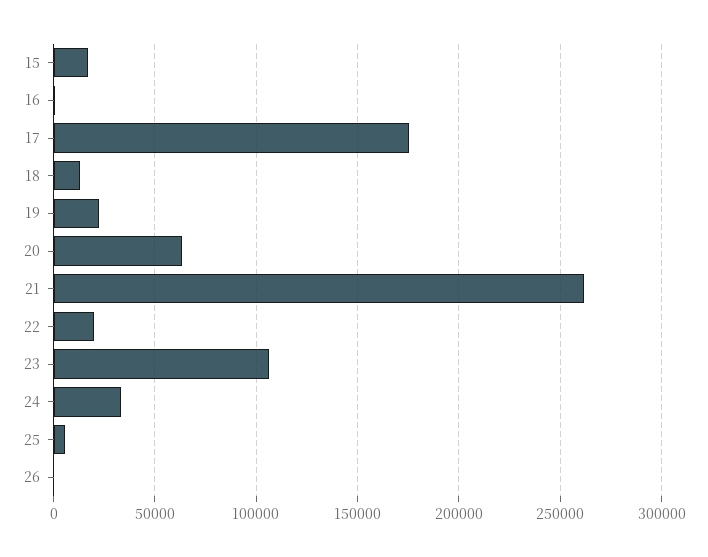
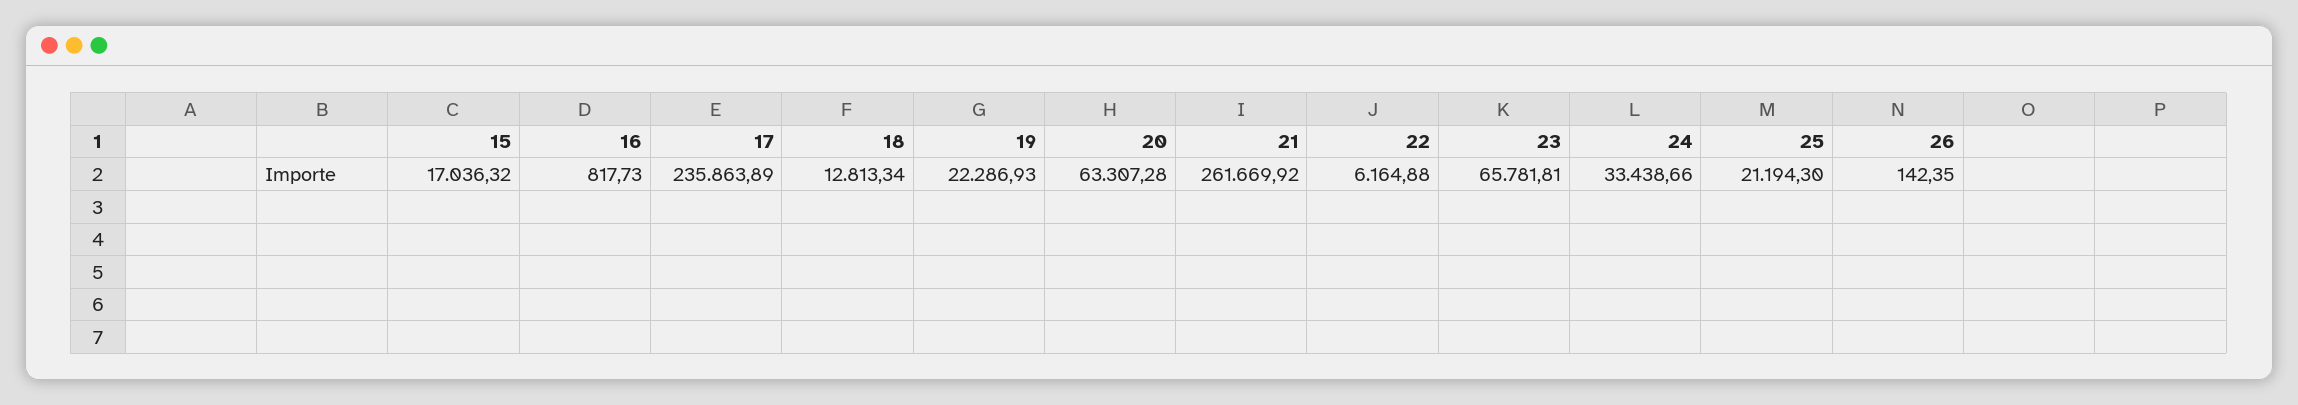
  {
    "15": 17036.32,
    "16": 817.73,
-   "17": 175000,
+   "17": 235863.89,
    "18": 12813.34,
    "19": 22286.93,
    "20": 63307.28,
    "21": 261669.92,
-   "22": 20000,
+   "22": 6164.88,
-   "23": 105000,
+   "23": 65781.81,
    "24": 33438.66,
-   "25": 5000,
+   "25": 21194.3,
    "26": 142.35
  }

